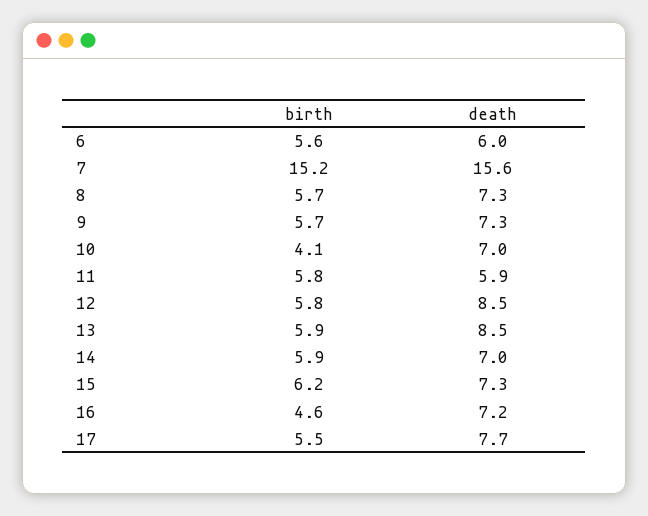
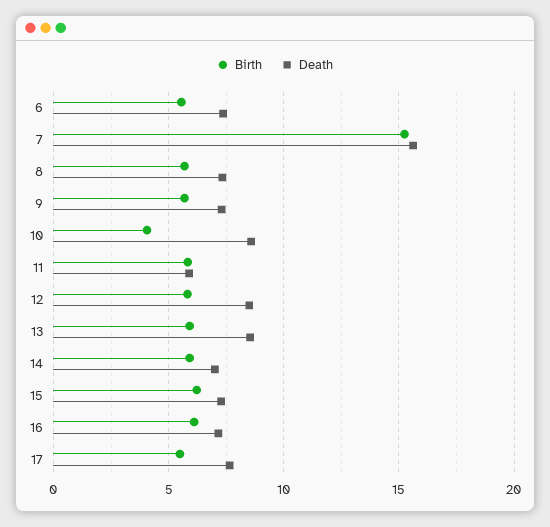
  {
    "birth": {
      "6": 5.6,
      "7": 15.2,
      "8": 5.7,
      "9": 5.7,
      "10": 4.1,
      "11": 5.8,
      "12": 5.8,
      "13": 5.9,
      "14": 5.9,
      "15": 6.2,
-     "16": 4.6,
+     "16": 6,
      "17": 5.5
    },
    "death": {
-     "6": 6,
+     "6": 7.5,
      "7": 15.6,
      "8": 7.3,
      "9": 7.3,
-     "10": 7,
+     "10": 8.5,
      "11": 5.9,
      "12": 8.5,
      "13": 8.5,
      "14": 7,
      "15": 7.3,
      "16": 7.2,
      "17": 7.7
    }
  }

